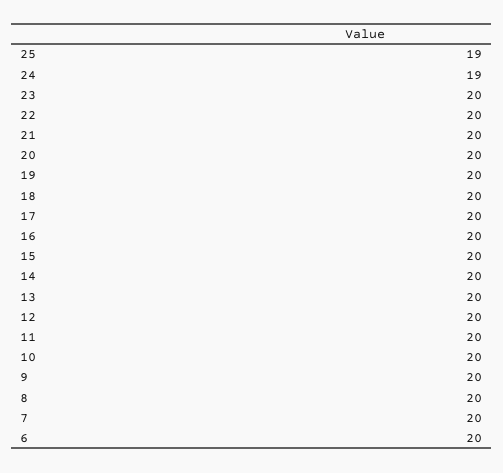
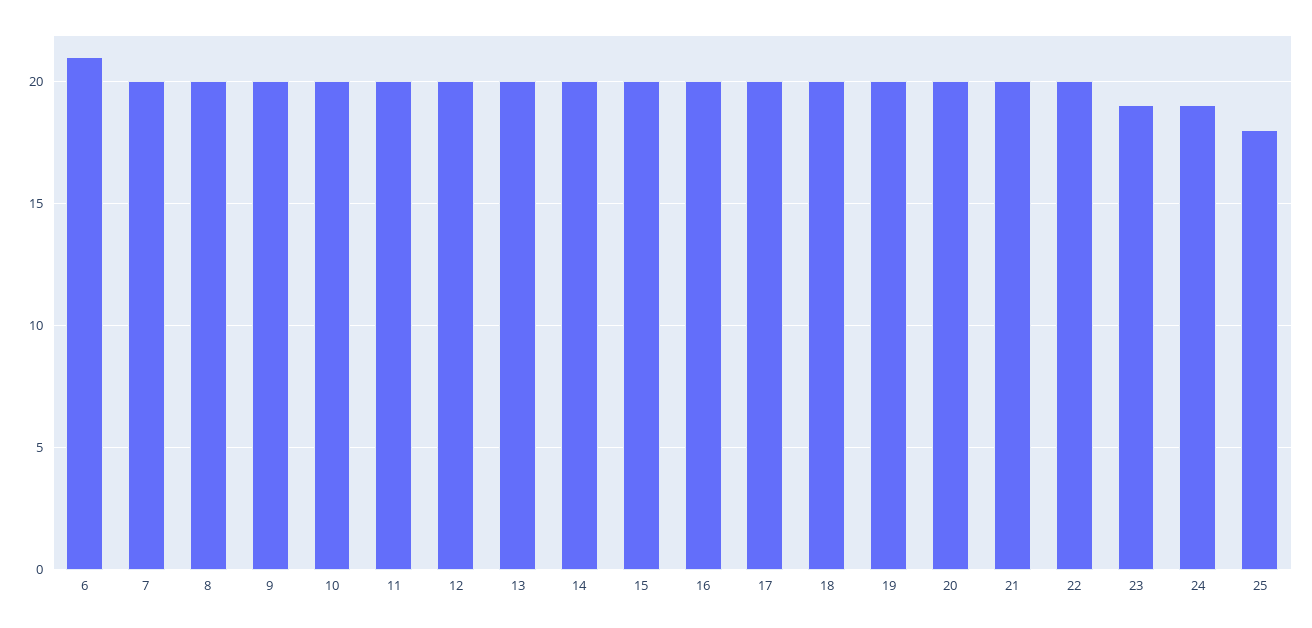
  {
-   "25": 19,
+   "25": 18,
    "24": 19,
-   "23": 20,
+   "23": 19,
    "22": 20,
    "21": 20,
    "20": 20,
    "19": 20,
    "18": 20,
    "17": 20,
    "16": 20,
    "15": 20,
    "14": 20,
    "13": 20,
    "12": 20,
    "11": 20,
    "10": 20,
    "9": 20,
    "8": 20,
    "7": 20,
-   "6": 20
+   "6": 21
  }

